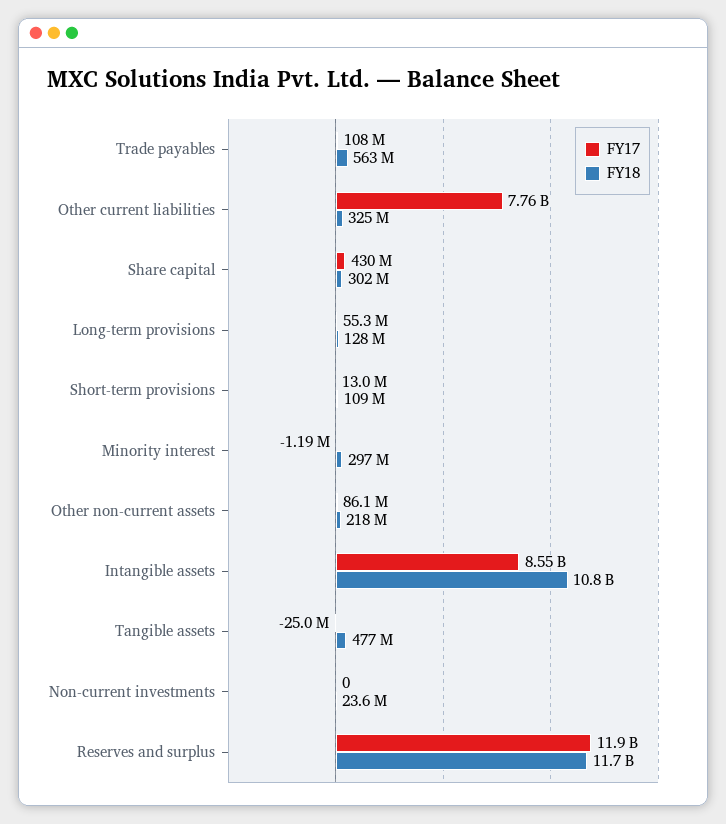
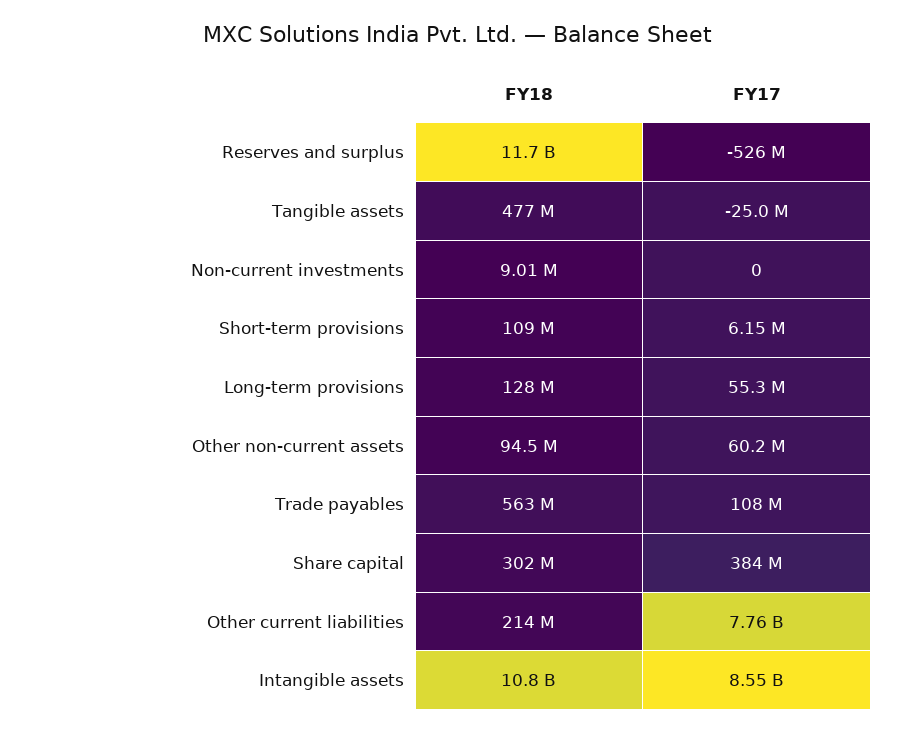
  {
    "FY17": {
      "Trade payables": 108000000,
      "Other current liabilities": 7760000000,
-     "Share capital": 430000000,
+     "Share capital": 384000000,
      "Long-term provisions": 55300000,
-     "Short-term provisions": 13000000,
+     "Short-term provisions": 6150000,
-     "Minority interest": -1190000,
-     "Other non-current assets": 86100000,
+     "Other non-current assets": 60200000,
      "Intangible assets": 8550000000,
      "Tangible assets": -25000000,
      "Non-current investments": 0,
-     "Reserves and surplus": 11900000000
+     "Reserves and surplus": -526000000
    },
    "FY18": {
      "Trade payables": 563000000,
-     "Other current liabilities": 325000000,
+     "Other current liabilities": 214000000,
      "Share capital": 302000000,
      "Long-term provisions": 128000000,
      "Short-term provisions": 109000000,
-     "Minority interest": 297000000,
-     "Other non-current assets": 218000000,
+     "Other non-current assets": 94500000,
      "Intangible assets": 10800000000,
      "Tangible assets": 477000000,
-     "Non-current investments": 23600000,
+     "Non-current investments": 9010000,
      "Reserves and surplus": 11700000000
    }
  }

